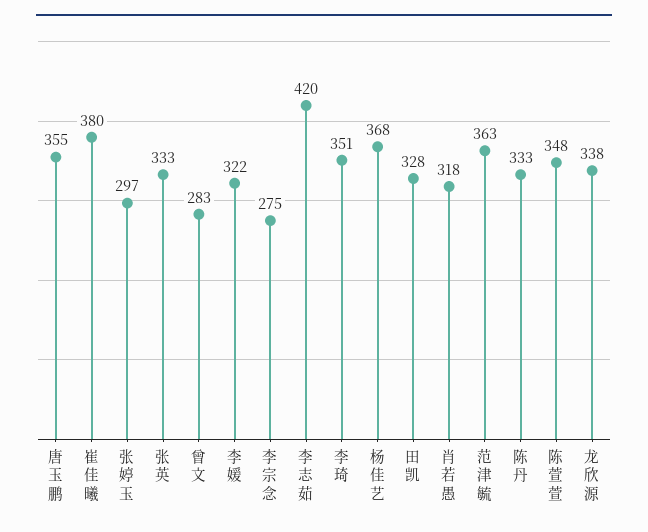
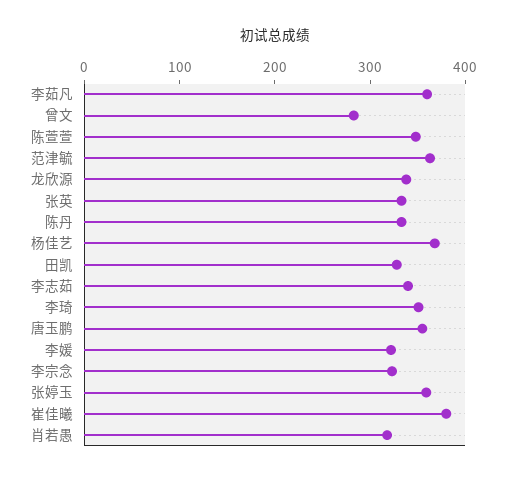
  {
    "唐玉鹏": 355,
    "崔佳曦": 380,
-   "张婷玉": 297,
+   "张婷玉": 360,
    "张英": 333,
    "曾文": 283,
    "李媛": 322,
-   "李宗念": 275,
+   "李宗念": 320,
-   "李志茹": 420,
+   "李志茹": 340,
    "李琦": 351,
    "杨佳艺": 368,
    "田凯": 328,
    "肖若愚": 318,
    "范津毓": 363,
    "陈丹": 333,
    "陈萱萱": 348,
-   "龙欣源": 338
+   "龙欣源": 338,
+   "李茹凡": 360
  }

